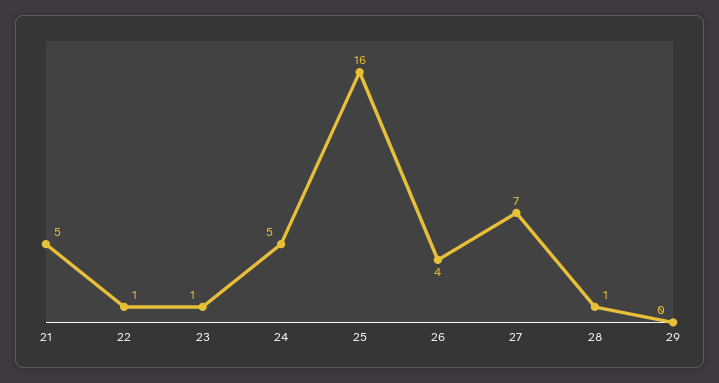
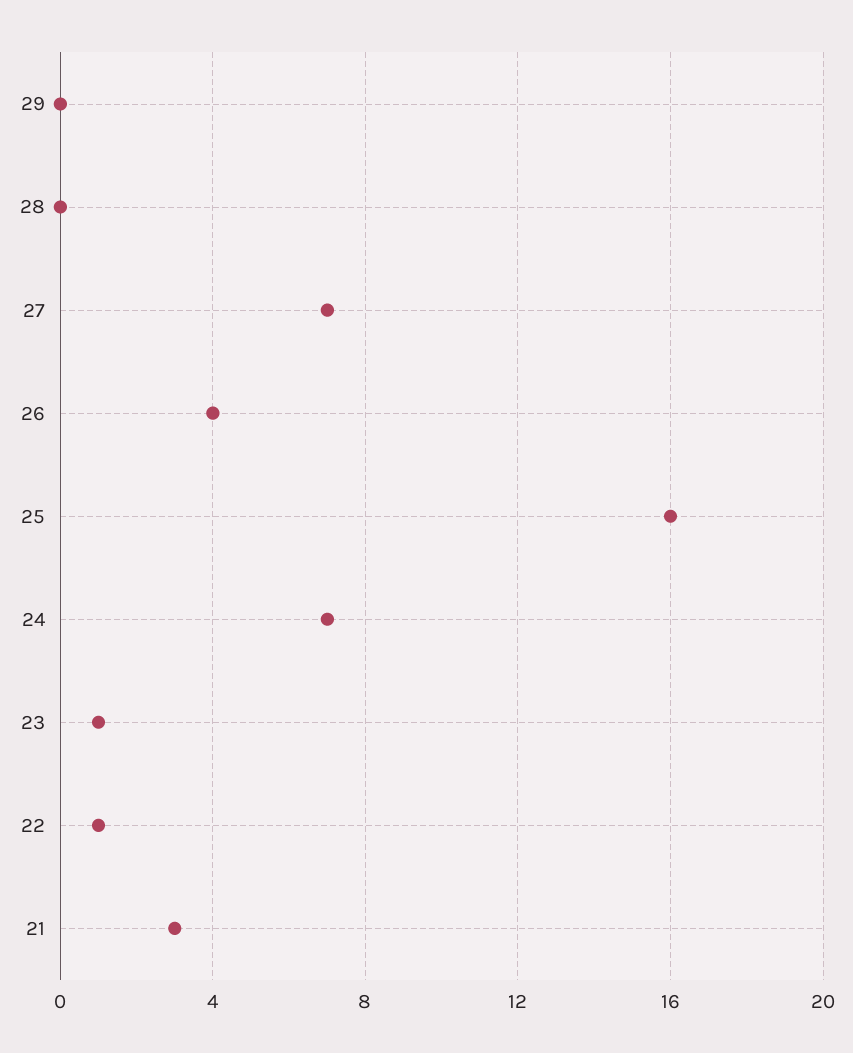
  {
-   "21": 5,
+   "21": 3,
    "22": 1,
    "23": 1,
-   "24": 5,
+   "24": 7,
    "25": 16,
    "26": 4,
    "27": 7,
-   "28": 1,
+   "28": 0,
    "29": 0
  }

